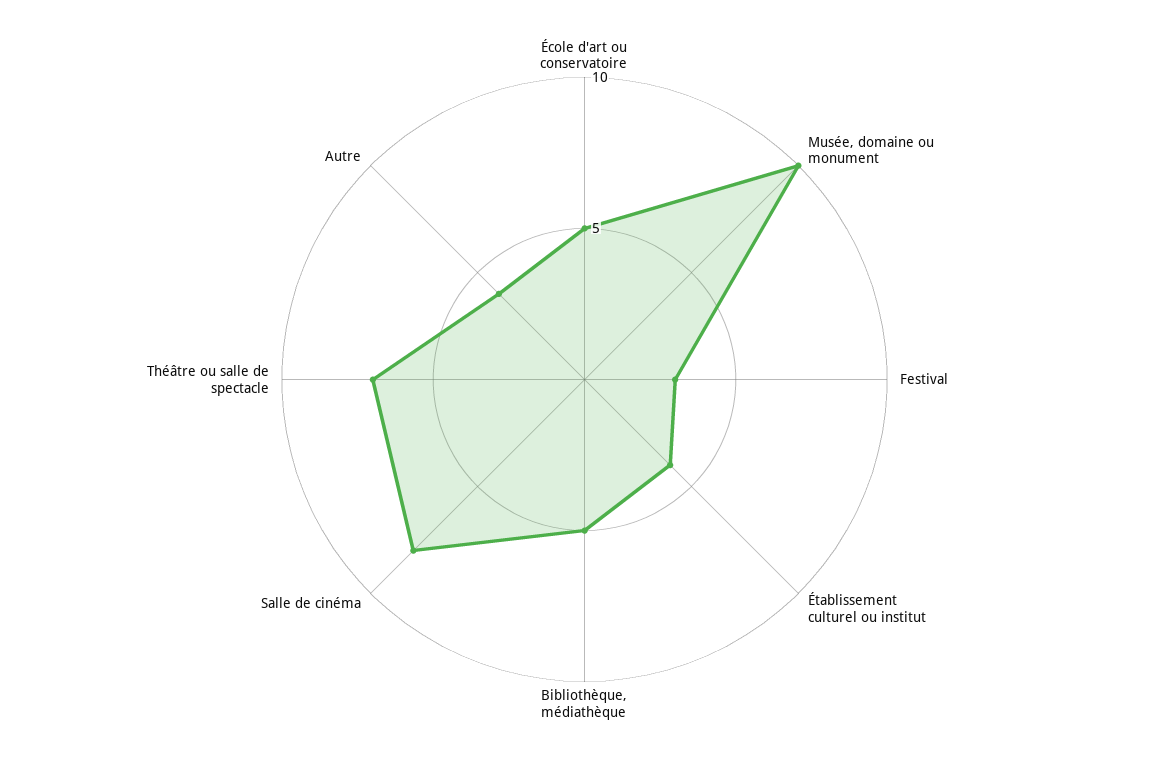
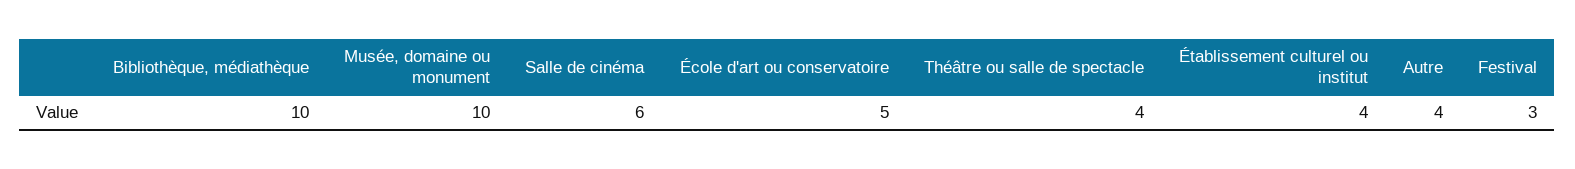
  {
    "École d'art ou conservatoire": 5,
    "Musée, domaine ou monument": 10,
    "Festival": 3,
    "Établissement culturel ou institut": 4,
-   "Bibliothèque, médiathèque": 5,
+   "Bibliothèque, médiathèque": 10,
-   "Salle de cinéma": 8,
+   "Salle de cinéma": 6,
-   "Théâtre ou salle de spectacle": 7,
+   "Théâtre ou salle de spectacle": 4,
    "Autre": 4
  }

